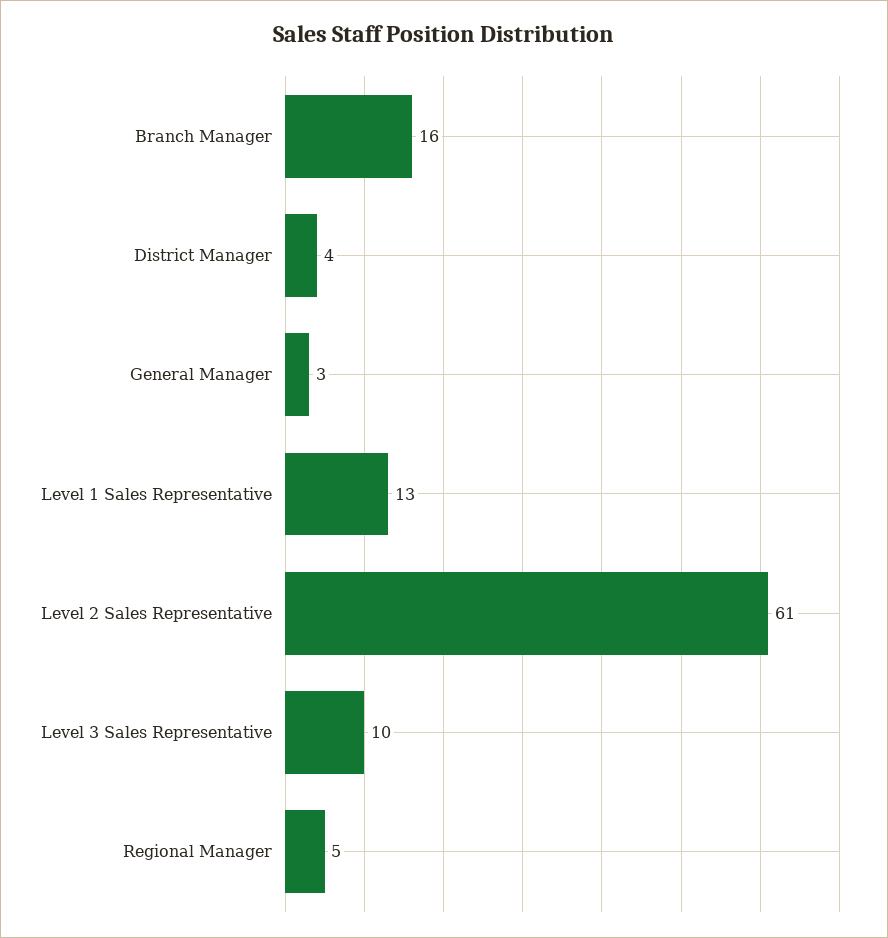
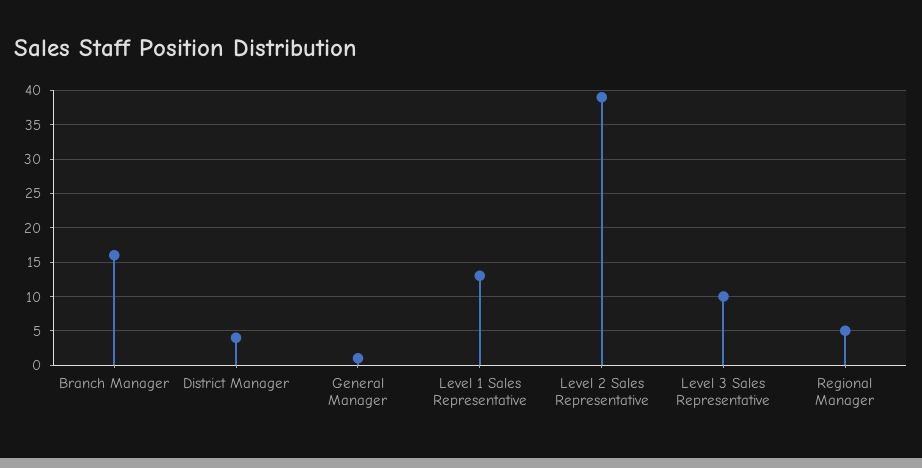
  {
    "Branch Manager": 16,
    "District Manager": 4,
-   "General Manager": 3,
+   "General Manager": 1,
    "Level 1 Sales Representative": 13,
-   "Level 2 Sales Representative": 61,
+   "Level 2 Sales Representative": 39,
    "Level 3 Sales Representative": 10,
    "Regional Manager": 5
  }

